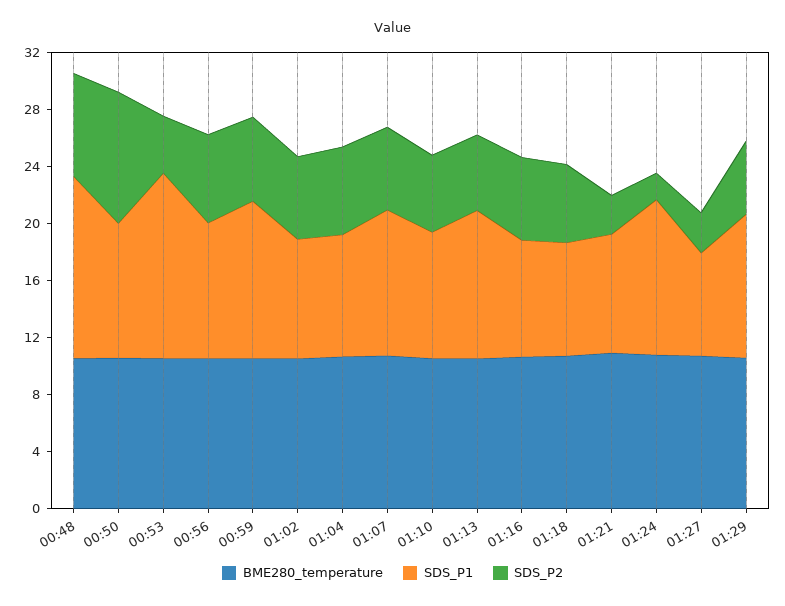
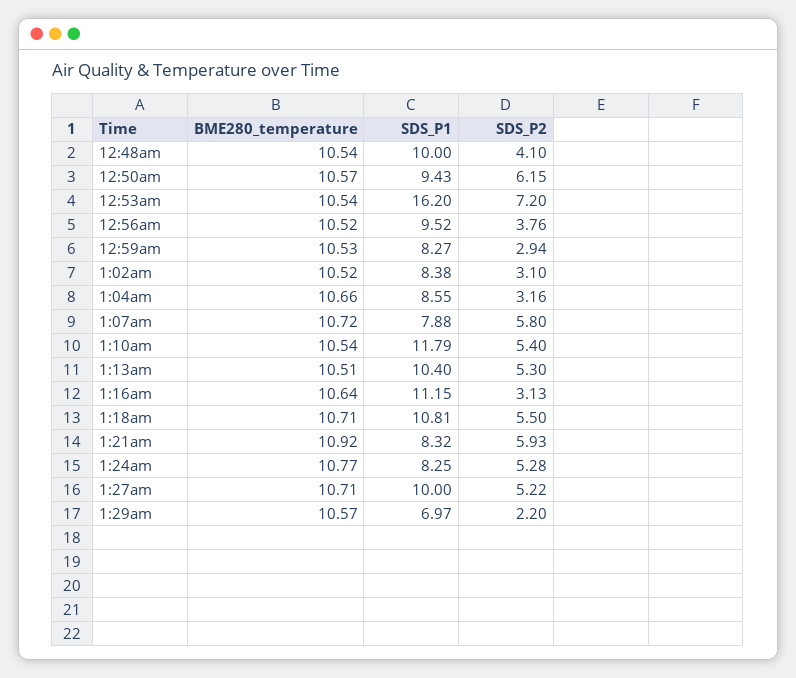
  {
    "BME280_temperature": {
      "00:48": 10.54,
      "00:50": 10.57,
      "00:53": 10.54,
      "00:56": 10.52,
      "00:59": 10.53,
      "01:02": 10.52,
      "01:04": 10.66,
      "01:07": 10.72,
      "01:10": 10.54,
      "01:13": 10.51,
      "01:16": 10.64,
      "01:18": 10.71,
      "01:21": 10.92,
      "01:24": 10.77,
      "01:27": 10.71,
      "01:29": 10.57
    },
    "SDS_P1": {
-     "00:48": 13,
+     "00:48": 10,
      "00:50": 9.43,
-     "00:53": 13,
+     "00:53": 16.2,
      "00:56": 9.52,
-     "00:59": 11,
+     "00:59": 8.27,
      "01:02": 8.38,
      "01:04": 8.55,
-     "01:07": 10,
+     "01:07": 7.88,
-     "01:10": 9,
+     "01:10": 11.79,
      "01:13": 10.4,
-     "01:16": 8,
+     "01:16": 11.15,
-     "01:18": 8,
+     "01:18": 10.81,
      "01:21": 8.32,
-     "01:24": 11,
+     "01:24": 8.25,
-     "01:27": 7,
+     "01:27": 10,
-     "01:29": 10
+     "01:29": 6.97
    },
    "SDS_P2": {
-     "00:48": 7,
+     "00:48": 4.1,
-     "00:50": 9,
+     "00:50": 6.15,
-     "00:53": 4,
+     "00:53": 7.2,
-     "00:56": 6,
+     "00:56": 3.76,
-     "00:59": 6,
+     "00:59": 2.94,
-     "01:02": 6,
+     "01:02": 3.1,
-     "01:04": 6,
+     "01:04": 3.16,
      "01:07": 5.8,
      "01:10": 5.4,
      "01:13": 5.3,
-     "01:16": 6,
+     "01:16": 3.13,
      "01:18": 5.5,
-     "01:21": 3,
+     "01:21": 5.93,
-     "01:24": 2,
+     "01:24": 5.28,
-     "01:27": 3,
+     "01:27": 5.22,
-     "01:29": 5
+     "01:29": 2.2
    }
  }

